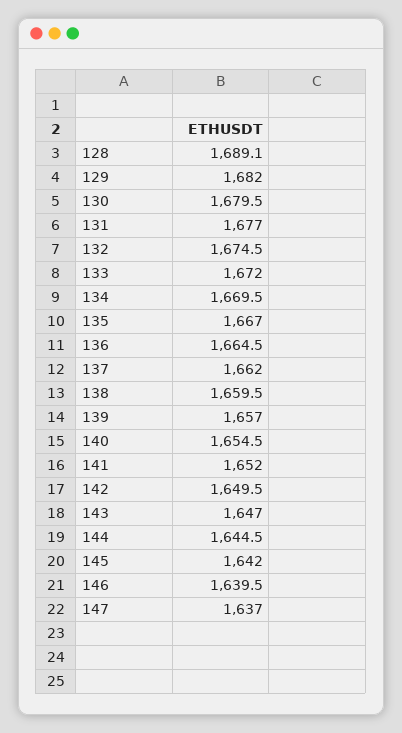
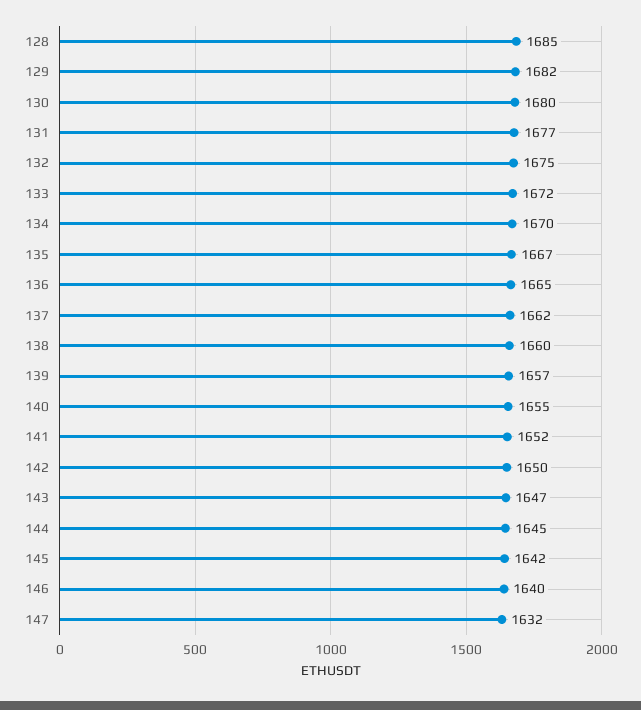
  {
-   "128": 1689.1,
+   "128": 1685,
    "129": 1682,
    "130": 1679.5,
    "131": 1677,
    "132": 1674.5,
    "133": 1672,
    "134": 1669.5,
    "135": 1667,
    "136": 1664.5,
    "137": 1662,
    "138": 1659.5,
    "139": 1657,
    "140": 1654.5,
    "141": 1652,
    "142": 1649.5,
    "143": 1647,
    "144": 1644.5,
    "145": 1642,
    "146": 1639.5,
-   "147": 1637
+   "147": 1632
  }

